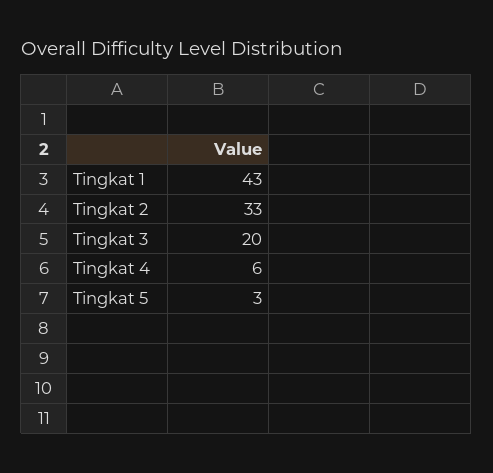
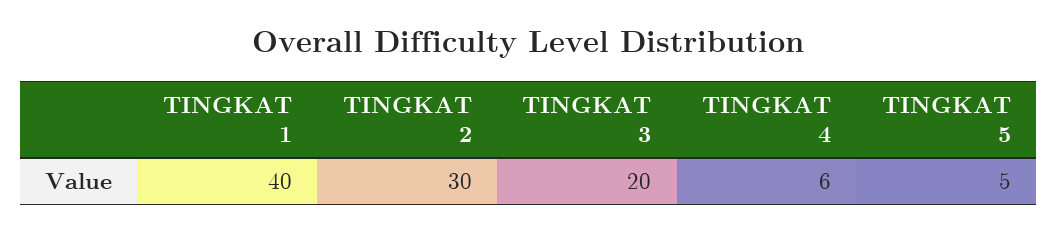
  {
-   "Tingkat 1": 43,
+   "Tingkat 1": 40,
-   "Tingkat 2": 33,
+   "Tingkat 2": 30,
    "Tingkat 3": 20,
    "Tingkat 4": 6,
-   "Tingkat 5": 3
+   "Tingkat 5": 5
  }

